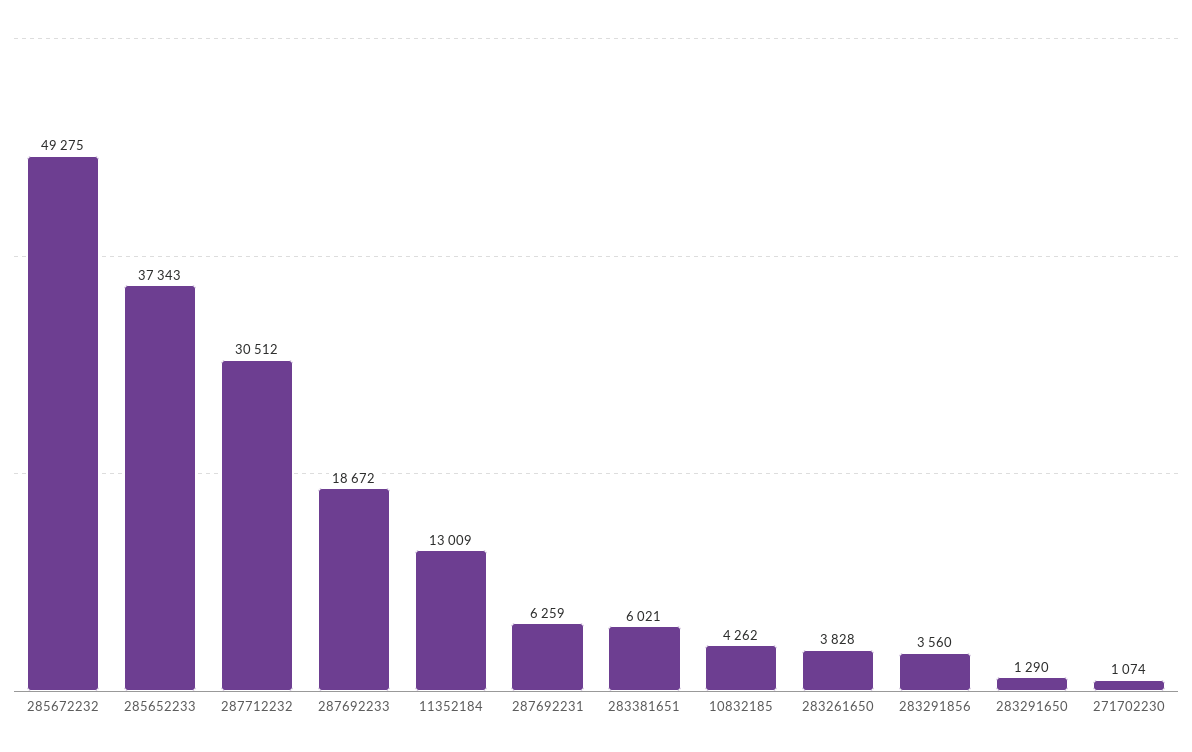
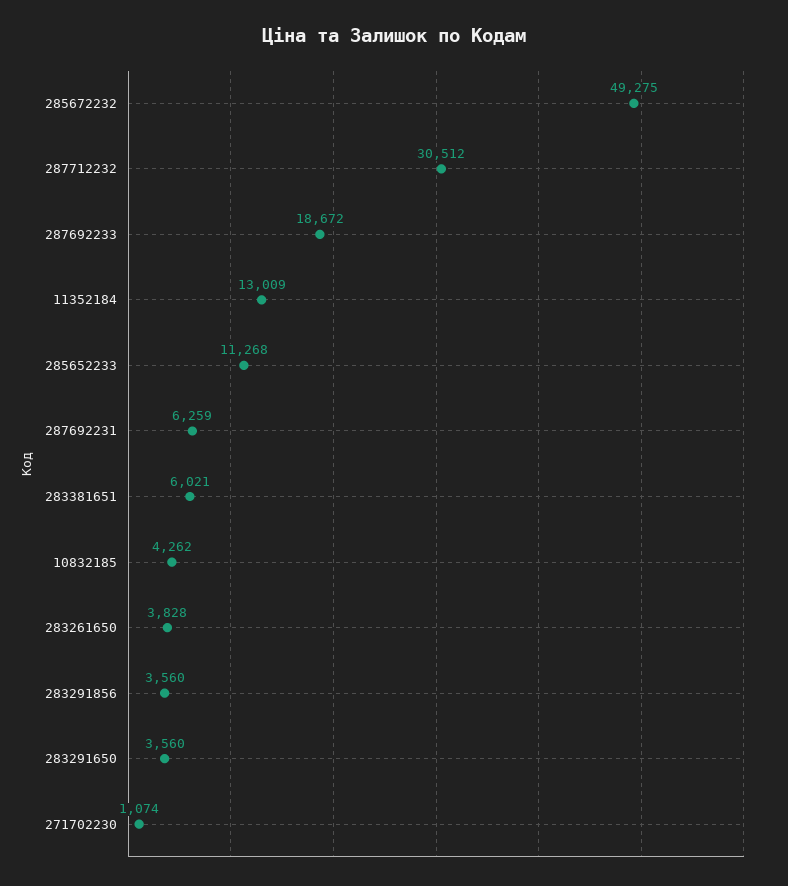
  {
    "285672232": 49275,
-   "285652233": 37343,
+   "285652233": 11268,
    "287712232": 30512,
    "287692233": 18672,
    "11352184": 13009,
    "287692231": 6259,
    "283381651": 6021,
    "10832185": 4262,
    "283261650": 3828,
    "283291856": 3560,
-   "283291650": 1290,
+   "283291650": 3560,
    "271702230": 1074
  }

